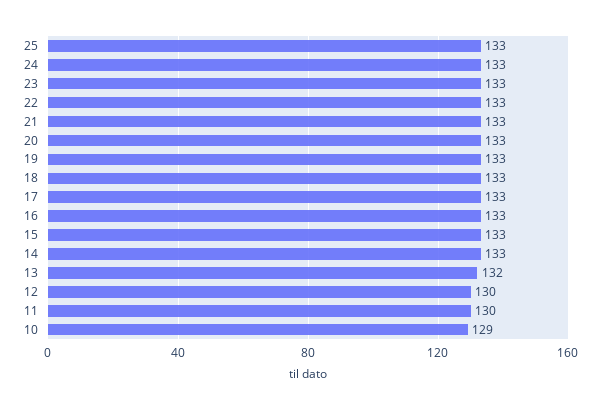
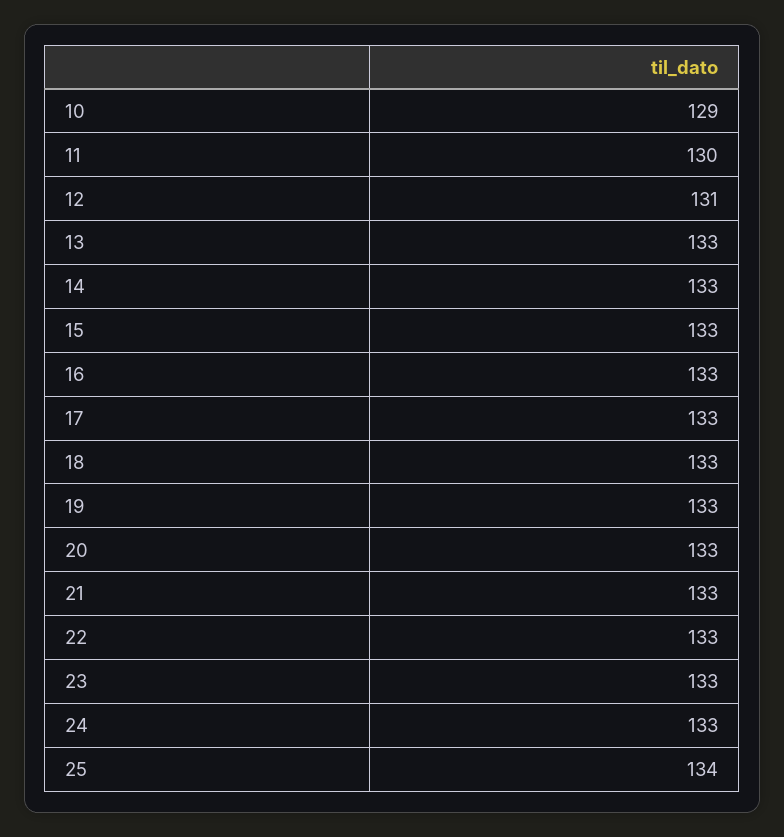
  {
-   "25": 133,
+   "25": 134,
    "24": 133,
    "23": 133,
    "22": 133,
    "21": 133,
    "20": 133,
    "19": 133,
    "18": 133,
    "17": 133,
    "16": 133,
    "15": 133,
    "14": 133,
-   "13": 132,
+   "13": 133,
-   "12": 130,
+   "12": 131,
    "11": 130,
    "10": 129
  }

